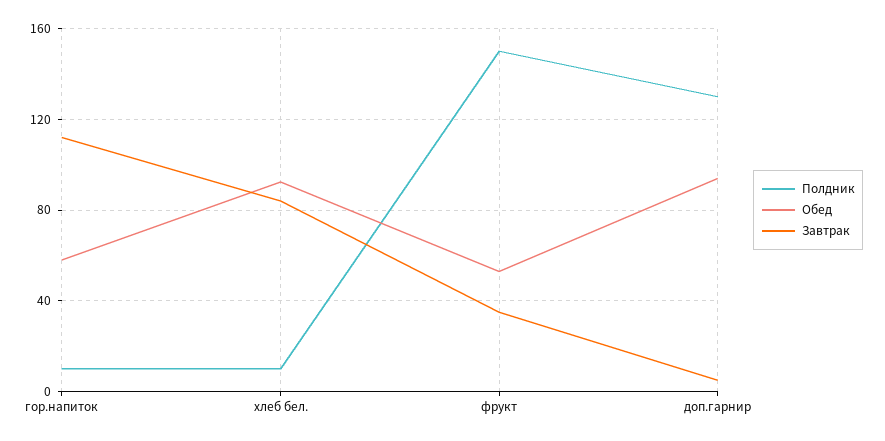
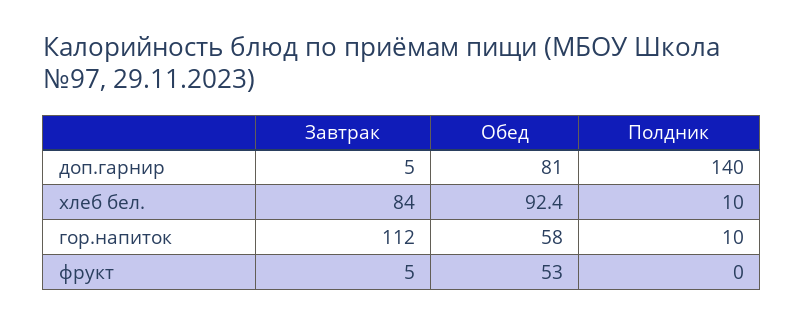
  {
    "Полдник": {
      "гор.напиток": 10,
      "хлеб бел.": 10,
-     "фрукт": 150,
+     "фрукт": 0,
-     "доп.гарнир": 130
+     "доп.гарнир": 140
    },
    "Обед": {
      "гор.напиток": 58,
      "хлеб бел.": 92.4,
      "фрукт": 53,
-     "доп.гарнир": 95
+     "доп.гарнир": 81
    },
    "Завтрак": {
      "гор.напиток": 112,
      "хлеб бел.": 84,
-     "фрукт": 35,
+     "фрукт": 5,
      "доп.гарнир": 5
    }
  }

